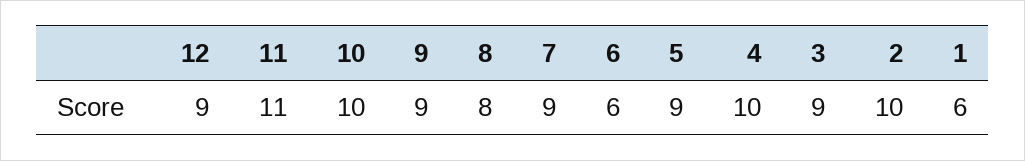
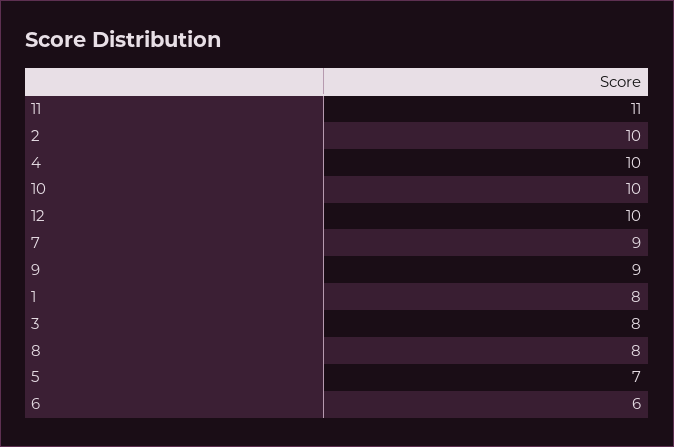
  {
-   "12": 9,
+   "12": 10,
    "11": 11,
    "10": 10,
    "9": 9,
    "8": 8,
    "7": 9,
    "6": 6,
-   "5": 9,
+   "5": 7,
    "4": 10,
-   "3": 9,
+   "3": 8,
    "2": 10,
-   "1": 6
+   "1": 8
  }

